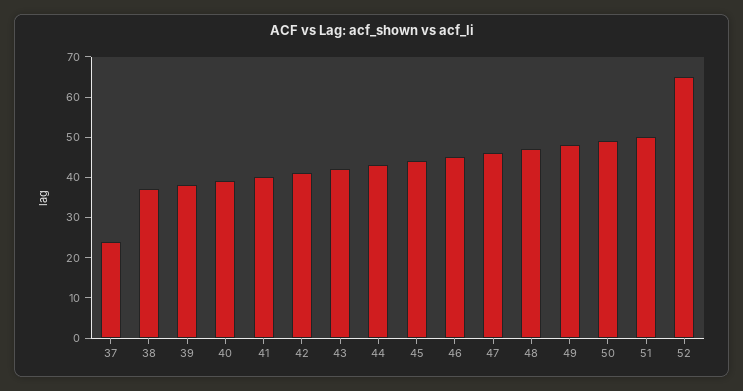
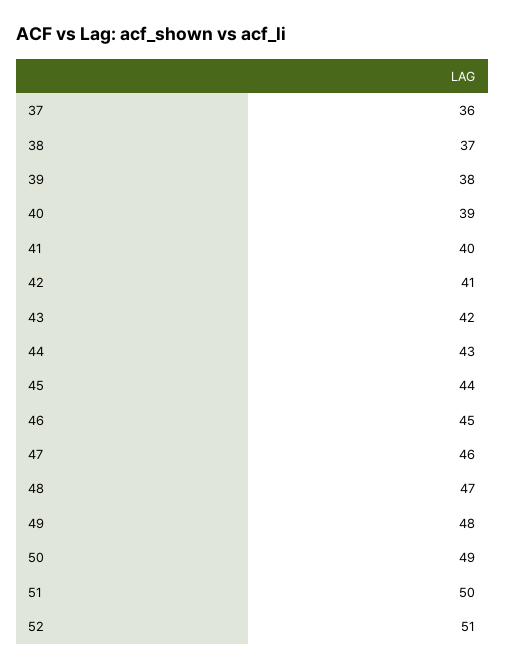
  {
-   "37": 25,
+   "37": 36,
    "38": 37,
    "39": 38,
    "40": 39,
    "41": 40,
    "42": 41,
    "43": 42,
    "44": 43,
    "45": 44,
    "46": 45,
    "47": 46,
    "48": 47,
    "49": 48,
    "50": 49,
    "51": 50,
-   "52": 65
+   "52": 51
  }

